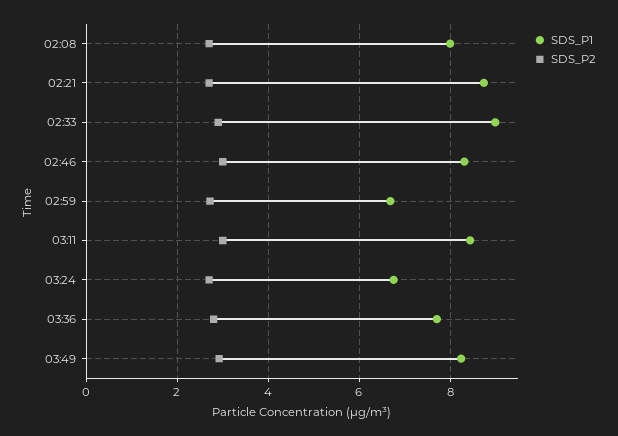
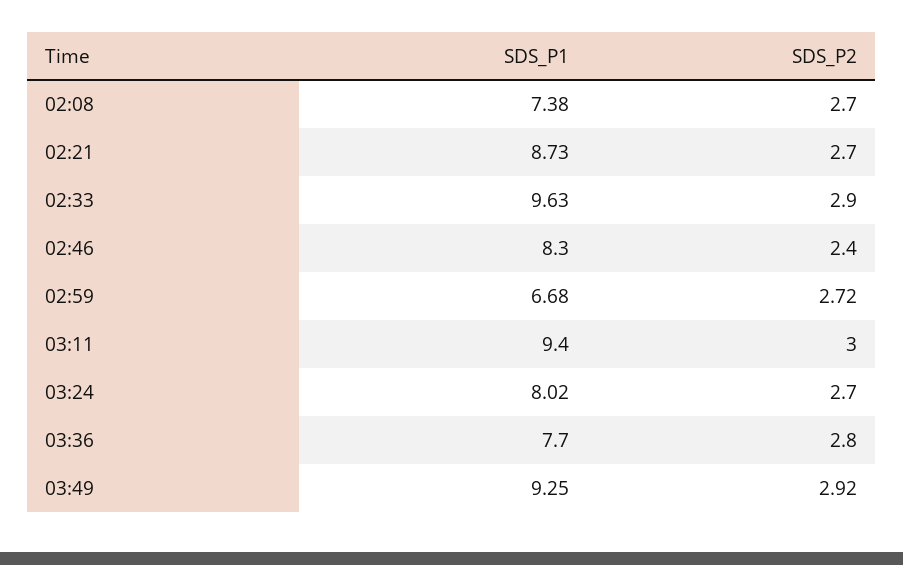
  {
    "SDS_P1": {
-     "02:08": 8,
+     "02:08": 7.38,
      "02:21": 8.73,
-     "02:33": 9,
+     "02:33": 9.63,
      "02:46": 8.3,
      "02:59": 6.68,
-     "03:11": 8.4,
+     "03:11": 9.4,
-     "03:24": 6.8,
+     "03:24": 8.02,
      "03:36": 7.7,
-     "03:49": 8.2
+     "03:49": 9.25
    },
    "SDS_P2": {
      "02:08": 2.7,
      "02:21": 2.7,
      "02:33": 2.9,
-     "02:46": 3,
+     "02:46": 2.4,
      "02:59": 2.72,
      "03:11": 3,
      "03:24": 2.7,
      "03:36": 2.8,
      "03:49": 2.92
    }
  }

